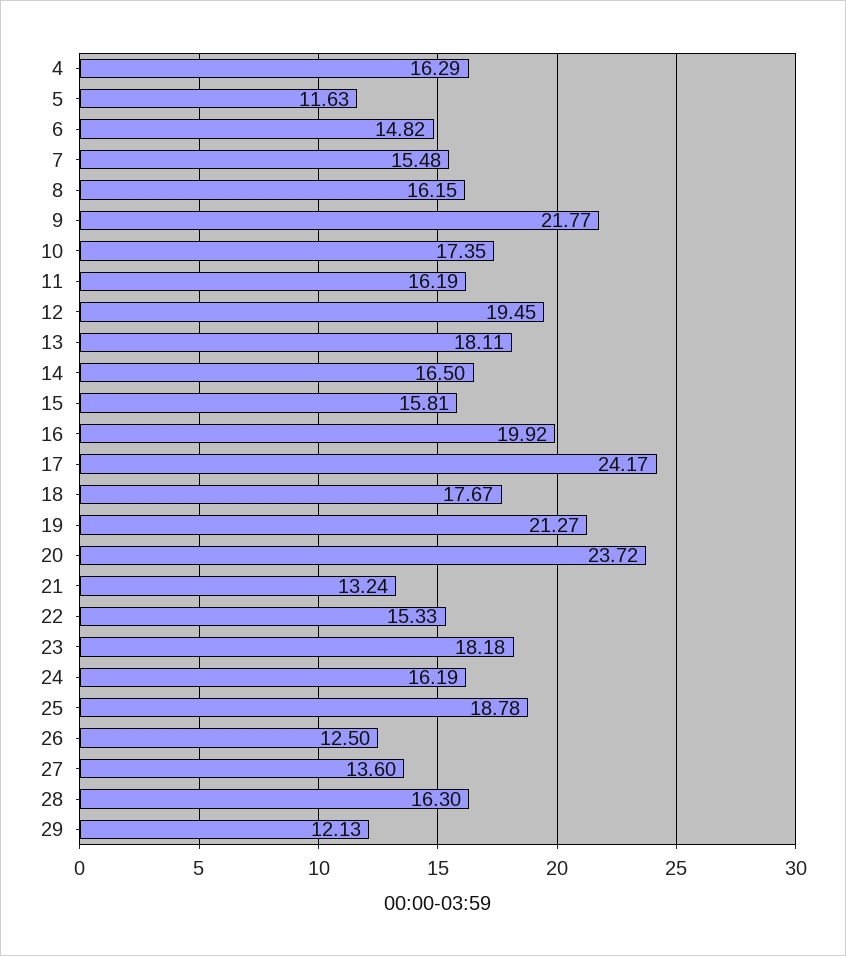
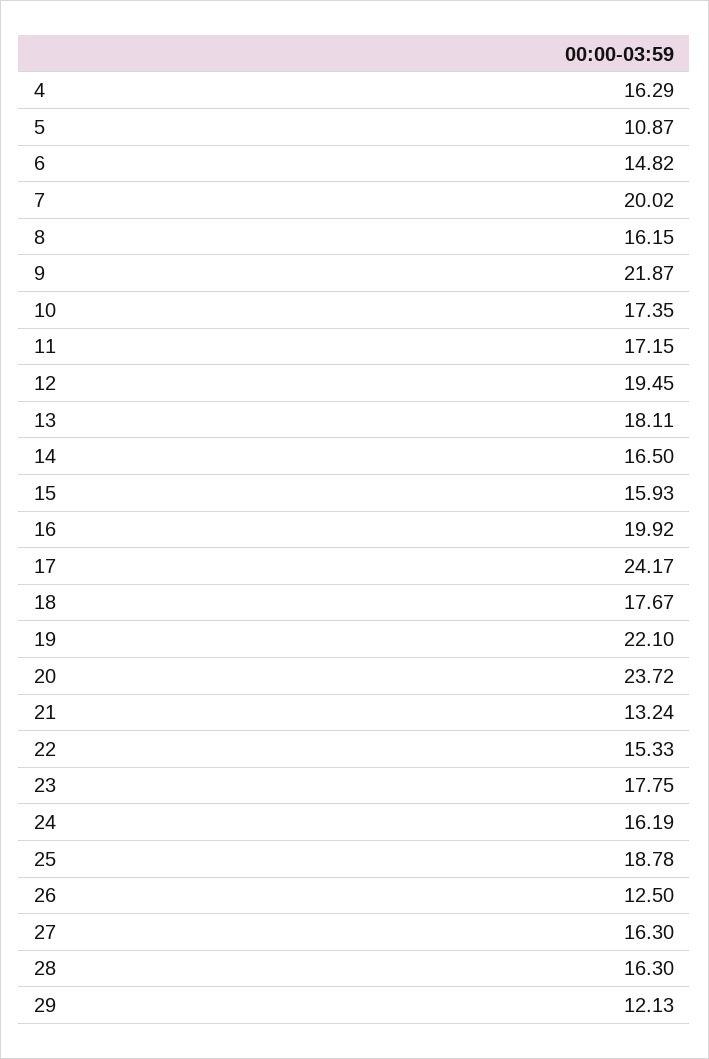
  {
    "4": 16.29,
-   "5": 11.63,
+   "5": 10.87,
    "6": 14.82,
-   "7": 15.48,
+   "7": 20.02,
    "8": 16.15,
-   "9": 21.77,
+   "9": 21.87,
    "10": 17.35,
-   "11": 16.19,
+   "11": 17.15,
    "12": 19.45,
    "13": 18.11,
    "14": 16.5,
-   "15": 15.81,
+   "15": 15.93,
    "16": 19.92,
    "17": 24.17,
    "18": 17.67,
-   "19": 21.27,
+   "19": 22.1,
    "20": 23.72,
    "21": 13.24,
    "22": 15.33,
-   "23": 18.18,
+   "23": 17.75,
    "24": 16.19,
    "25": 18.78,
    "26": 12.5,
-   "27": 13.6,
+   "27": 16.3,
    "28": 16.3,
    "29": 12.13
  }

